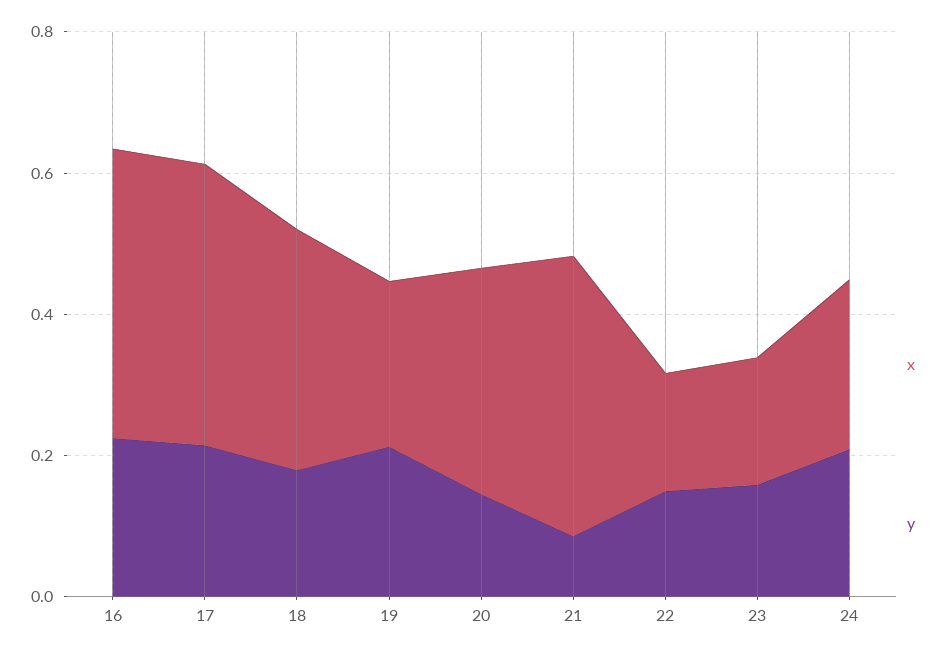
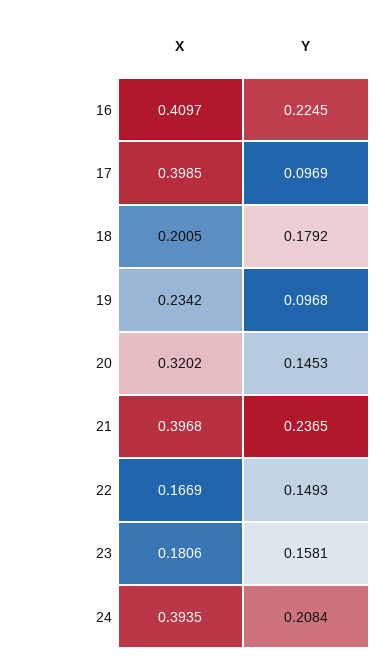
  {
    "x": {
      "16": 0.4097,
      "17": 0.3985,
-     "18": 0.35,
+     "18": 0.2005,
      "19": 0.2342,
      "20": 0.3202,
      "21": 0.3968,
      "22": 0.1669,
      "23": 0.1806,
-     "24": 0.25
+     "24": 0.3935
    },
    "y": {
      "16": 0.2245,
-     "17": 0.2,
+     "17": 0.0969,
      "18": 0.1792,
-     "19": 0.2,
+     "19": 0.0968,
      "20": 0.1453,
-     "21": 0.1,
+     "21": 0.2365,
      "22": 0.1493,
      "23": 0.1581,
      "24": 0.2084
    }
  }

